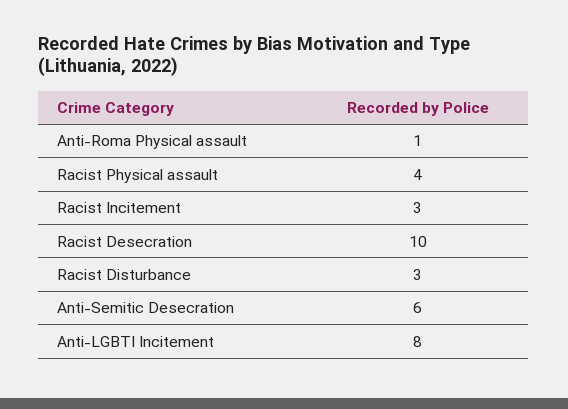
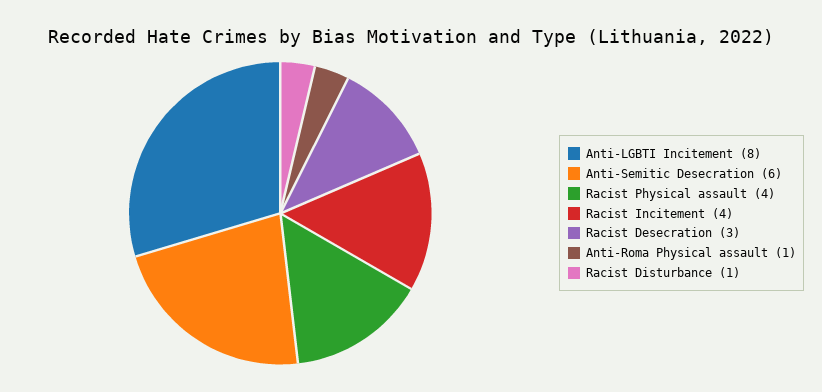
  {
    "Anti-Roma Physical assault": 1,
    "Racist Physical assault": 4,
-   "Racist Incitement": 3,
+   "Racist Incitement": 4,
-   "Racist Desecration": 10,
+   "Racist Desecration": 3,
-   "Racist Disturbance": 3,
+   "Racist Disturbance": 1,
    "Anti-Semitic Desecration": 6,
    "Anti-LGBTI Incitement": 8
  }

